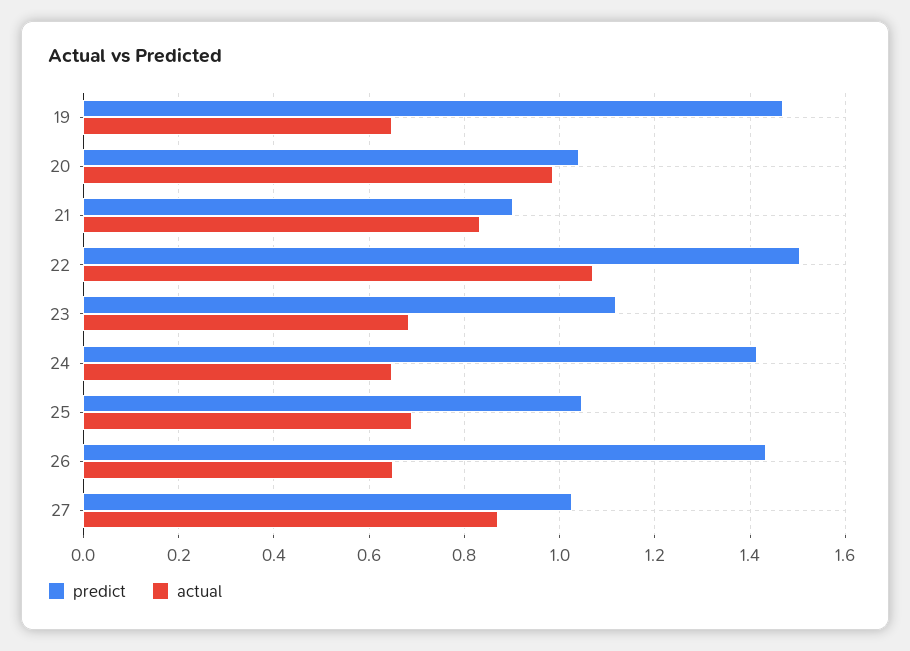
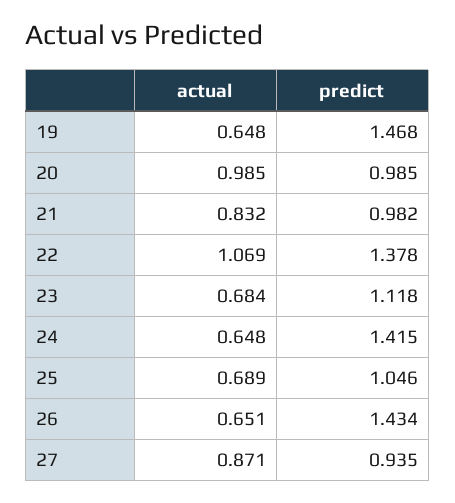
  {
    "predict": {
      "19": 1.468,
-     "20": 1.04,
+     "20": 0.985,
-     "21": 0.9,
+     "21": 0.982,
-     "22": 1.5,
+     "22": 1.378,
      "23": 1.118,
      "24": 1.415,
      "25": 1.046,
      "26": 1.434,
-     "27": 1.02
+     "27": 0.935
    },
    "actual": {
      "19": 0.648,
      "20": 0.985,
      "21": 0.832,
      "22": 1.069,
      "23": 0.684,
      "24": 0.648,
      "25": 0.689,
      "26": 0.651,
      "27": 0.871
    }
  }

